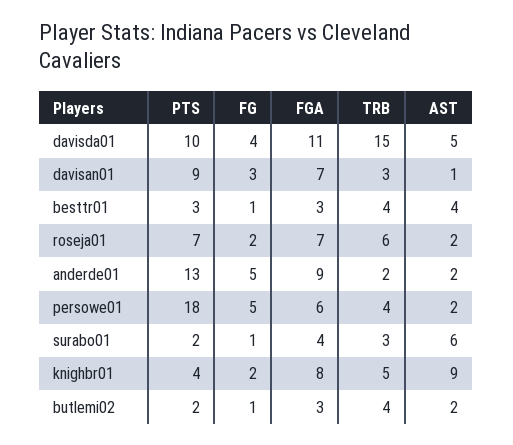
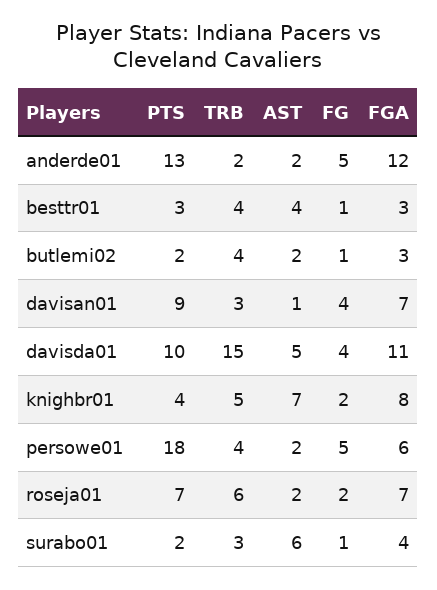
  {
    "PTS": {
      "davisda01": 10,
      "davisan01": 9,
      "besttr01": 3,
      "roseja01": 7,
      "anderde01": 13,
      "persowe01": 18,
      "surabo01": 2,
      "knighbr01": 4,
      "butlemi02": 2
    },
    "FG": {
      "davisda01": 4,
-     "davisan01": 3,
+     "davisan01": 4,
      "besttr01": 1,
      "roseja01": 2,
      "anderde01": 5,
      "persowe01": 5,
      "surabo01": 1,
      "knighbr01": 2,
      "butlemi02": 1
    },
    "FGA": {
      "davisda01": 11,
      "davisan01": 7,
      "besttr01": 3,
      "roseja01": 7,
-     "anderde01": 9,
+     "anderde01": 12,
      "persowe01": 6,
      "surabo01": 4,
      "knighbr01": 8,
      "butlemi02": 3
    },
    "TRB": {
      "davisda01": 15,
      "davisan01": 3,
      "besttr01": 4,
      "roseja01": 6,
      "anderde01": 2,
      "persowe01": 4,
      "surabo01": 3,
      "knighbr01": 5,
      "butlemi02": 4
    },
    "AST": {
      "davisda01": 5,
      "davisan01": 1,
      "besttr01": 4,
      "roseja01": 2,
      "anderde01": 2,
      "persowe01": 2,
      "surabo01": 6,
-     "knighbr01": 9,
+     "knighbr01": 7,
      "butlemi02": 2
    }
  }

